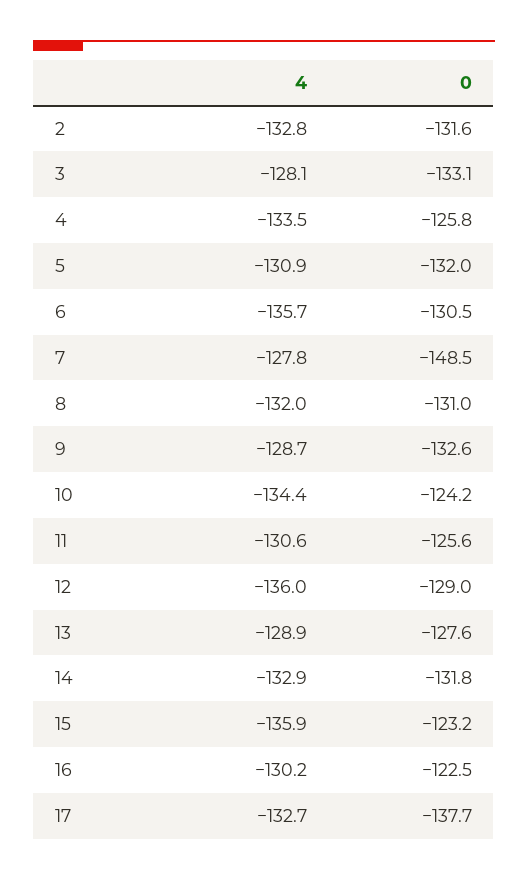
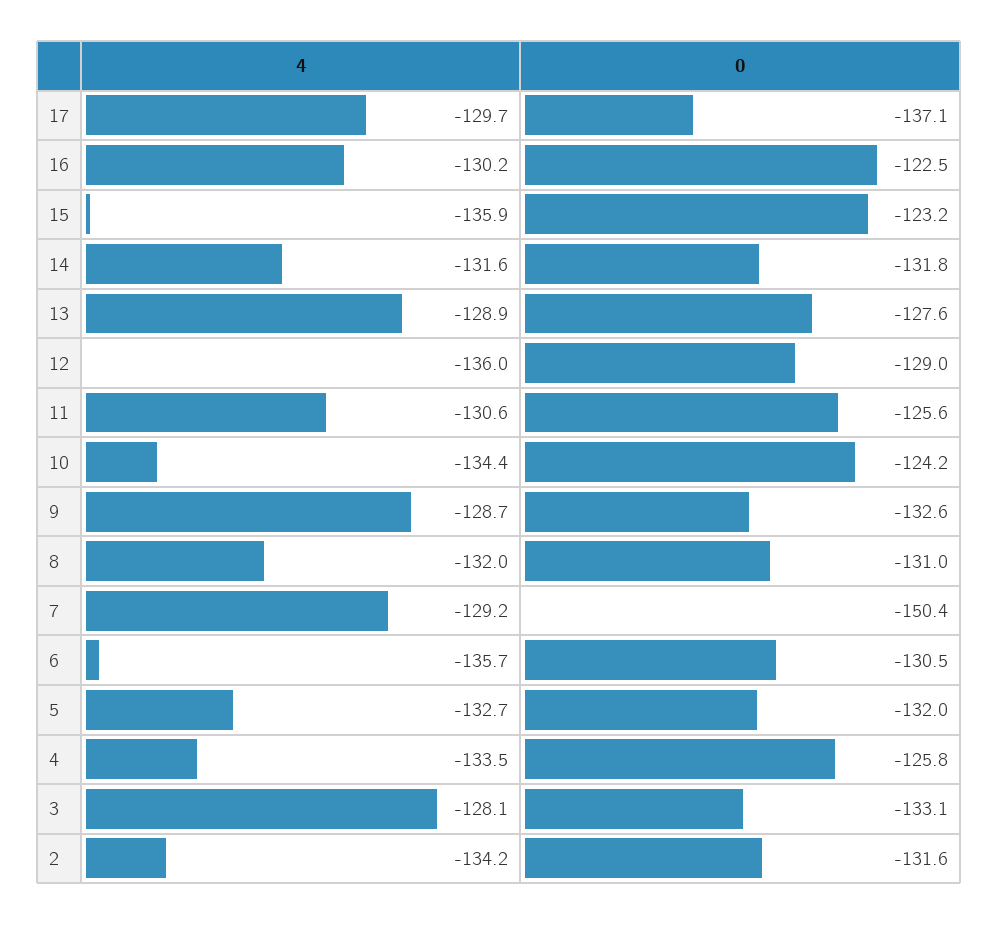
  {
    "4": {
-     "2": -132.8,
+     "2": -134.2,
      "3": -128.1,
      "4": -133.5,
-     "5": -130.9,
+     "5": -132.7,
      "6": -135.7,
-     "7": -127.8,
+     "7": -129.2,
      "8": -132,
      "9": -128.7,
      "10": -134.4,
      "11": -130.6,
      "12": -136,
      "13": -128.9,
-     "14": -132.9,
+     "14": -131.6,
      "15": -135.9,
      "16": -130.2,
-     "17": -132.7
+     "17": -129.7
    },
    "0": {
      "2": -131.6,
      "3": -133.1,
      "4": -125.8,
      "5": -132,
      "6": -130.5,
-     "7": -148.5,
+     "7": -150.4,
      "8": -131,
      "9": -132.6,
      "10": -124.2,
      "11": -125.6,
      "12": -129,
      "13": -127.6,
      "14": -131.8,
      "15": -123.2,
      "16": -122.5,
-     "17": -137.7
+     "17": -137.1
    }
  }

